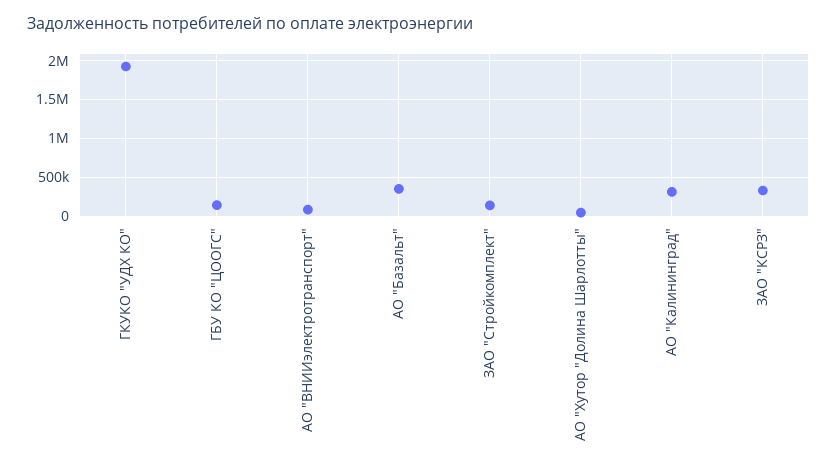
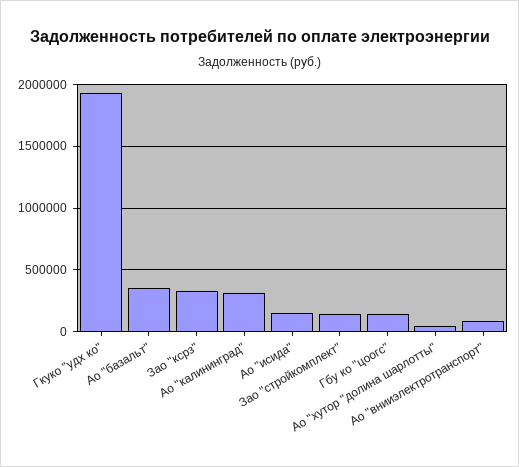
  {
    "ГКУКО \"УДХ КО\"": 1950000,
    "ГБУ КО \"ЦООГС\"": 150000,
    "АО \"ВНИИэлектротранспорт\"": 100000,
    "АО \"Базальт\"": 350000,
    "ЗАО \"Стройкомплект\"": 150000,
    "АО \"Хутор \"Долина Шарлотты\"": 50000,
    "АО \"Калининград\"": 300000,
-   "ЗАО \"КСРЗ\"": 350000
+   "ЗАО \"КСРЗ\"": 350000,
+   "Ао \"исида\"": 150000
  }

